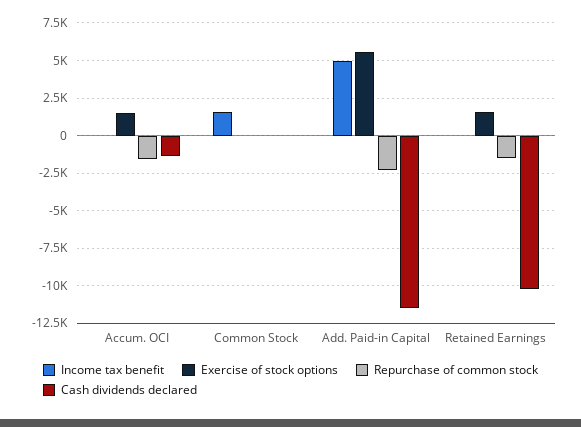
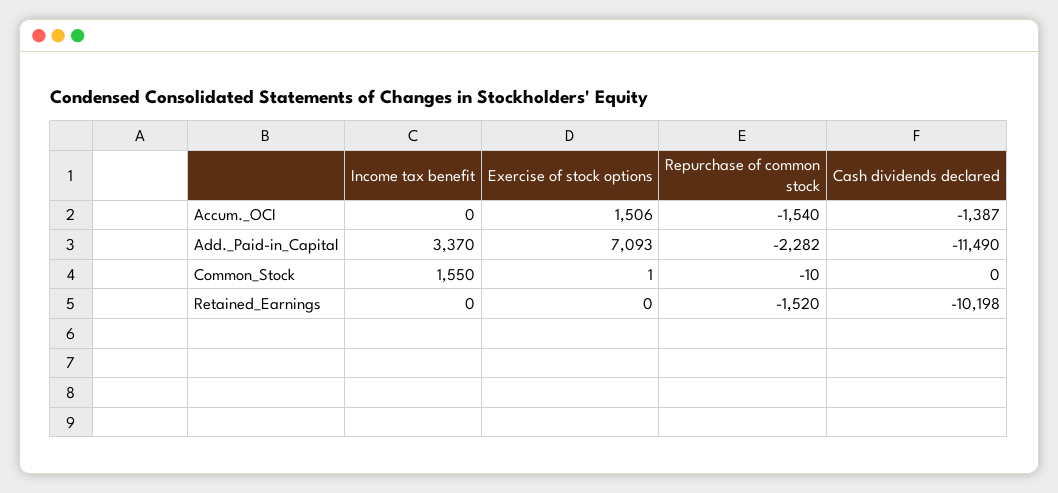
  {
    "Income tax benefit": {
      "Accum. OCI": 0,
      "Common Stock": 1550,
-     "Add. Paid-in Capital": 5000,
+     "Add. Paid-in Capital": 3370,
      "Retained Earnings": 0
    },
    "Exercise of stock options": {
      "Accum. OCI": 1506,
      "Common Stock": 1,
-     "Add. Paid-in Capital": 5500,
+     "Add. Paid-in Capital": 7093,
-     "Retained Earnings": 1500
+     "Retained Earnings": 0
    },
    "Repurchase of common stock": {
      "Accum. OCI": -1540,
      "Common Stock": -10,
      "Add. Paid-in Capital": -2282,
      "Retained Earnings": -1520
    },
    "Cash dividends declared": {
      "Accum. OCI": -1387,
      "Common Stock": 0,
      "Add. Paid-in Capital": -11490,
      "Retained Earnings": -10198
    }
  }

